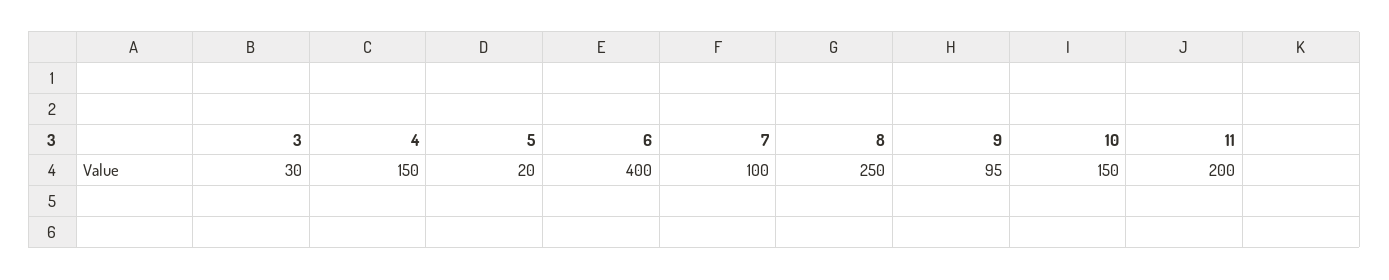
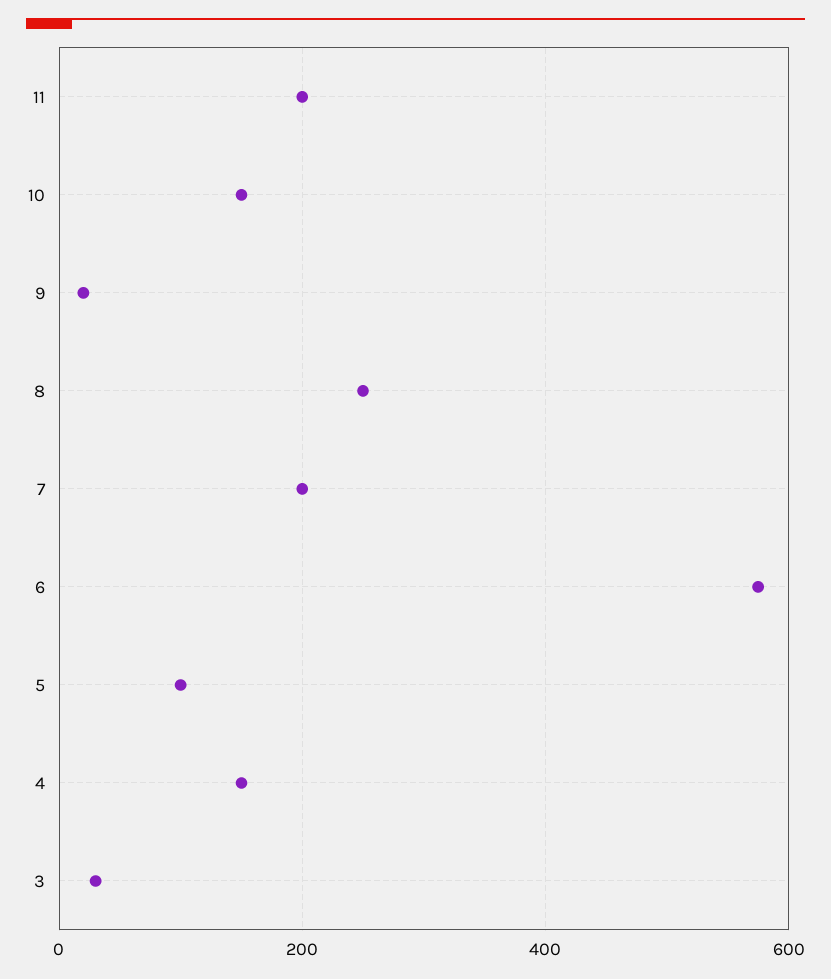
  {
    "3": 30,
    "4": 150,
-   "5": 20,
+   "5": 100,
-   "6": 400,
+   "6": 580,
-   "7": 100,
+   "7": 200,
    "8": 250,
-   "9": 95,
+   "9": 20,
    "10": 150,
    "11": 200
  }

